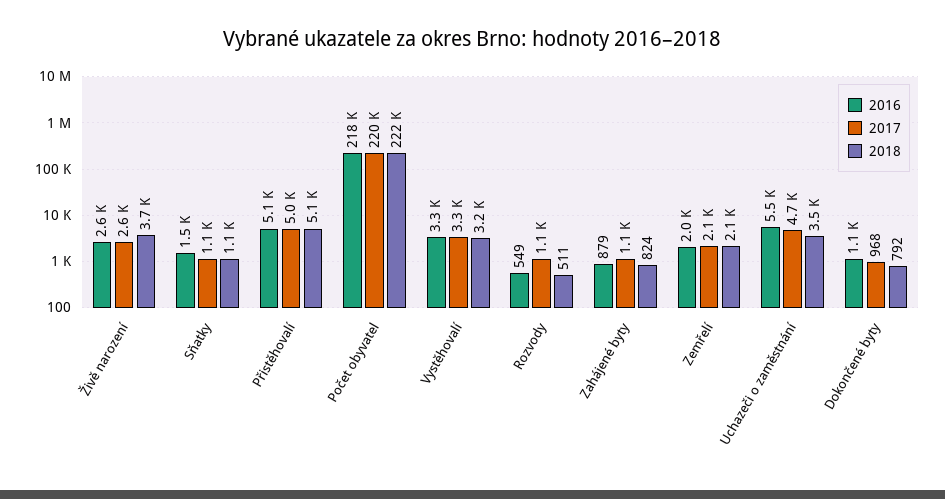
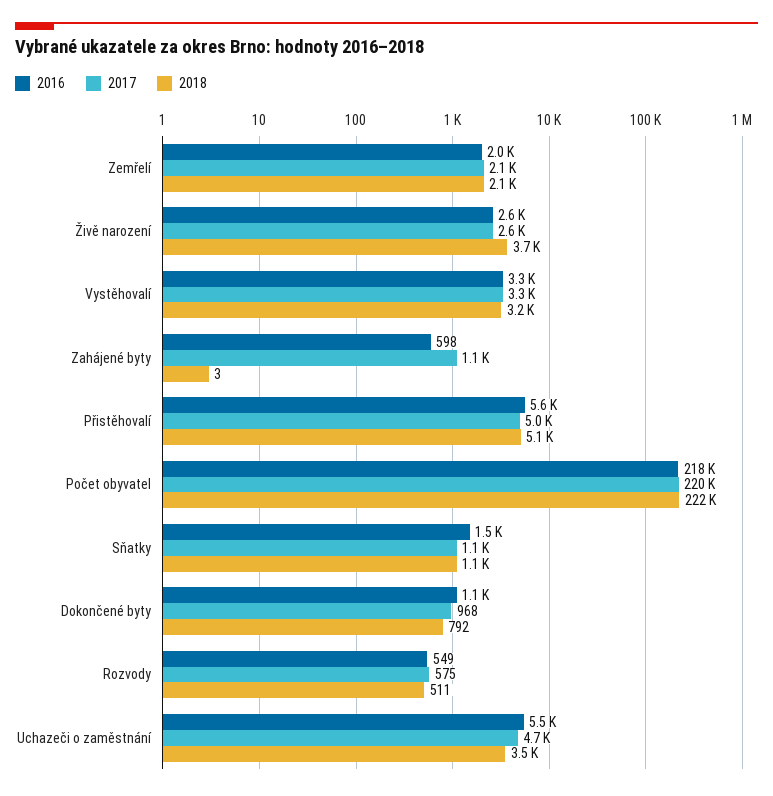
  {
    "2016": {
      "Živě narození": 2600,
      "Sňatky": 1500,
-     "Přistěhovalí": 5100,
+     "Přistěhovalí": 5600,
      "Počet obyvatel": 218000,
      "Vystěhovalí": 3300,
      "Rozvody": 549,
-     "Zahájené byty": 879,
+     "Zahájené byty": 598,
      "Zemřelí": 2000,
      "Uchazeči o zaměstnání": 5500,
      "Dokončené byty": 1100
    },
    "2017": {
      "Živě narození": 2600,
      "Sňatky": 1100,
      "Přistěhovalí": 5000,
      "Počet obyvatel": 220000,
      "Vystěhovalí": 3300,
-     "Rozvody": 1100,
+     "Rozvody": 575,
      "Zahájené byty": 1100,
      "Zemřelí": 2100,
      "Uchazeči o zaměstnání": 4700,
      "Dokončené byty": 968
    },
    "2018": {
      "Živě narození": 3700,
      "Sňatky": 1100,
      "Přistěhovalí": 5100,
      "Počet obyvatel": 222000,
      "Vystěhovalí": 3200,
      "Rozvody": 511,
-     "Zahájené byty": 824,
+     "Zahájené byty": 3,
      "Zemřelí": 2100,
      "Uchazeči o zaměstnání": 3500,
      "Dokončené byty": 792
    }
  }

